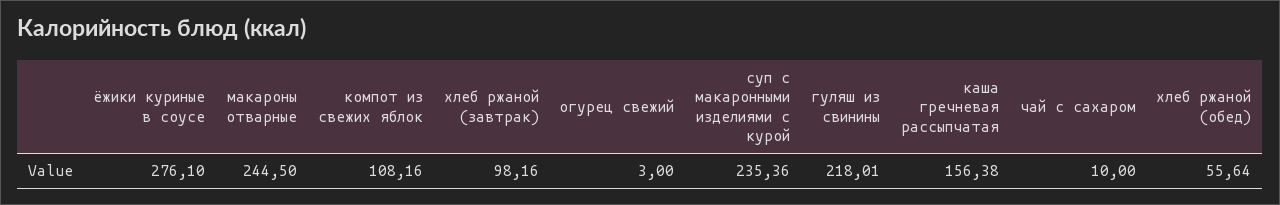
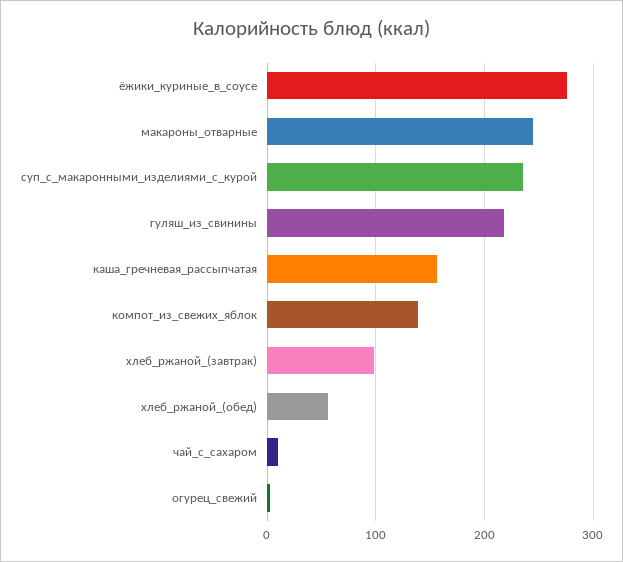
  {
    "ёжики куриные в соусе": 276.1,
    "макароны отварные": 244.5,
-   "компот из свежих яблок": 108.16,
+   "компот из свежих яблок": 140,
    "хлеб ржаной (завтрак)": 98.16,
    "огурец свежий": 3,
    "суп с макаронными изделиями с курой": 235.36,
    "гуляш из свинины": 218.01,
    "каша гречневая рассыпчатая": 156.38,
    "чай с сахаром": 10,
    "хлеб ржаной (обед)": 55.64
  }

